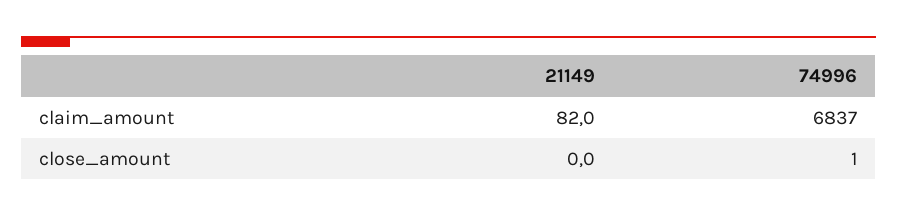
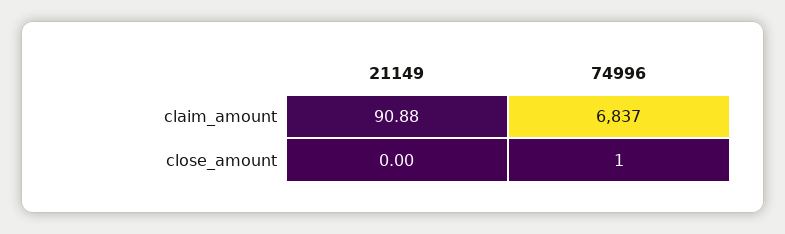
  {
    "21149": {
-     "claim_amount": 82,
+     "claim_amount": 90.88,
      "close_amount": 0
    },
    "74996": {
      "claim_amount": 6837,
      "close_amount": 1
    }
  }

